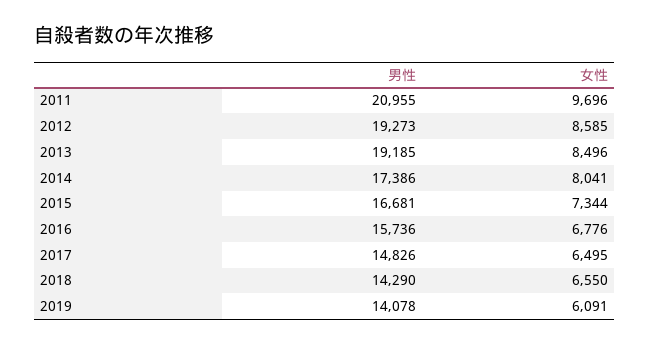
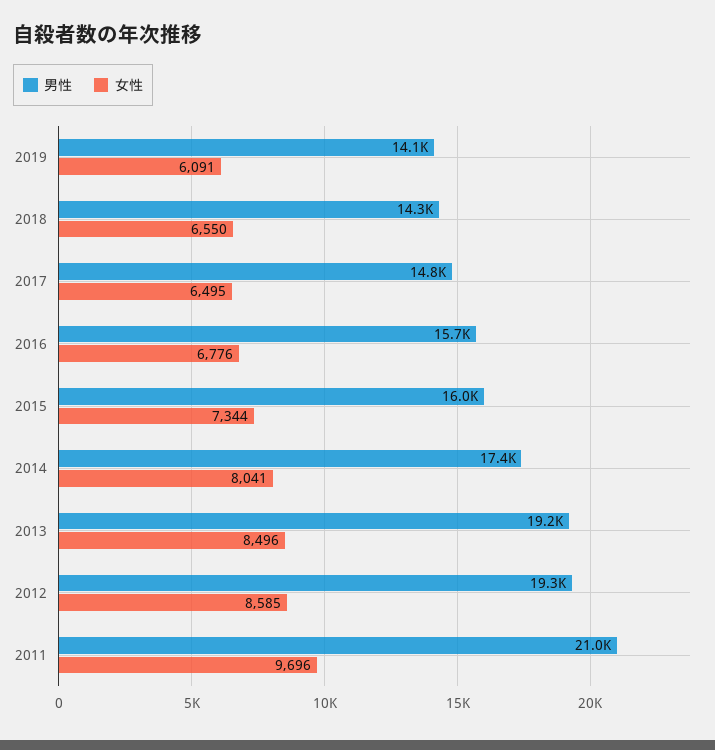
  {
    "男性": {
      "2011": 20955,
      "2012": 19273,
      "2013": 19185,
      "2014": 17386,
-     "2015": 16681,
+     "2015": 16000,
      "2016": 15736,
      "2017": 14826,
      "2018": 14290,
      "2019": 14078
    },
    "女性": {
      "2011": 9696,
      "2012": 8585,
      "2013": 8496,
      "2014": 8041,
      "2015": 7344,
      "2016": 6776,
      "2017": 6495,
      "2018": 6550,
      "2019": 6091
    }
  }

